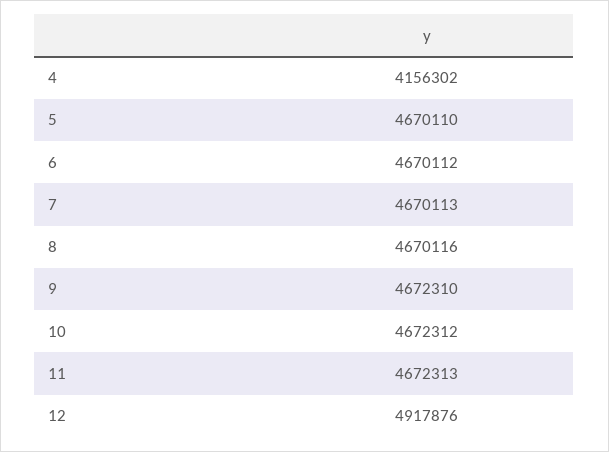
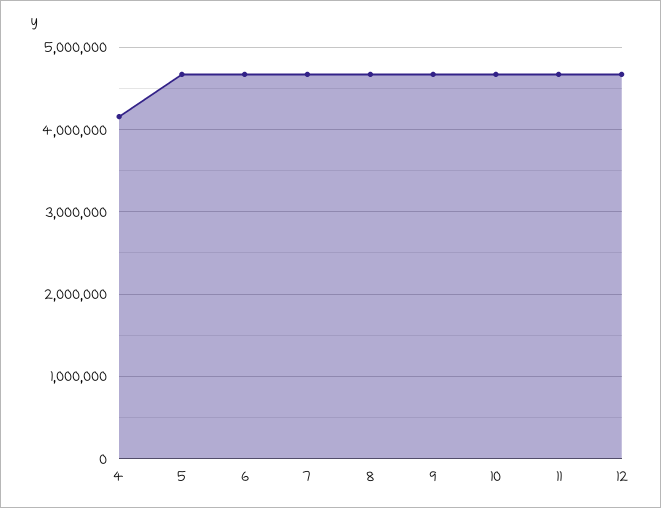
  {
    "4": 4156302,
    "5": 4670110,
    "6": 4670112,
    "7": 4670113,
    "8": 4670116,
    "9": 4672310,
    "10": 4672312,
    "11": 4672313,
-   "12": 4917876
+   "12": 4700000
  }

